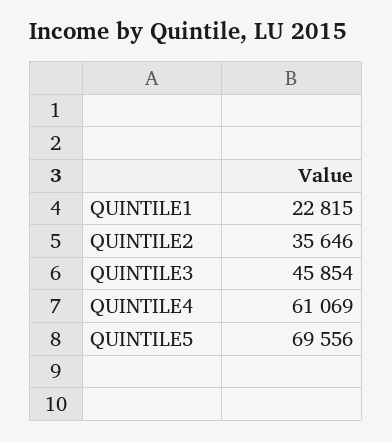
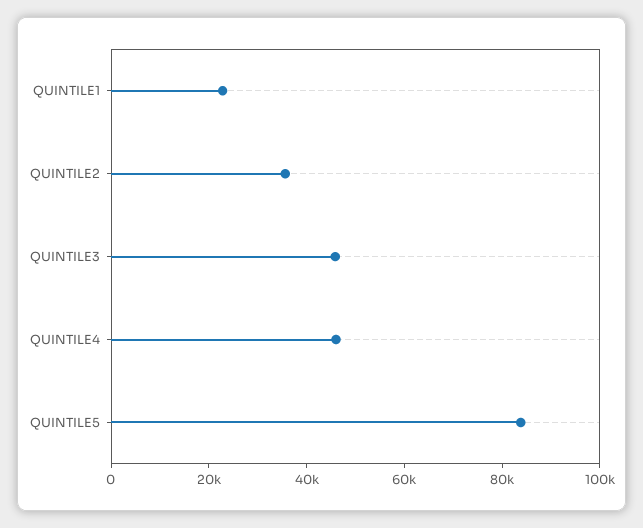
  {
    "QUINTILE1": 22815,
    "QUINTILE2": 35646,
    "QUINTILE3": 45854,
-   "QUINTILE4": 61069,
+   "QUINTILE4": 45000,
-   "QUINTILE5": 69556
+   "QUINTILE5": 85000
  }

